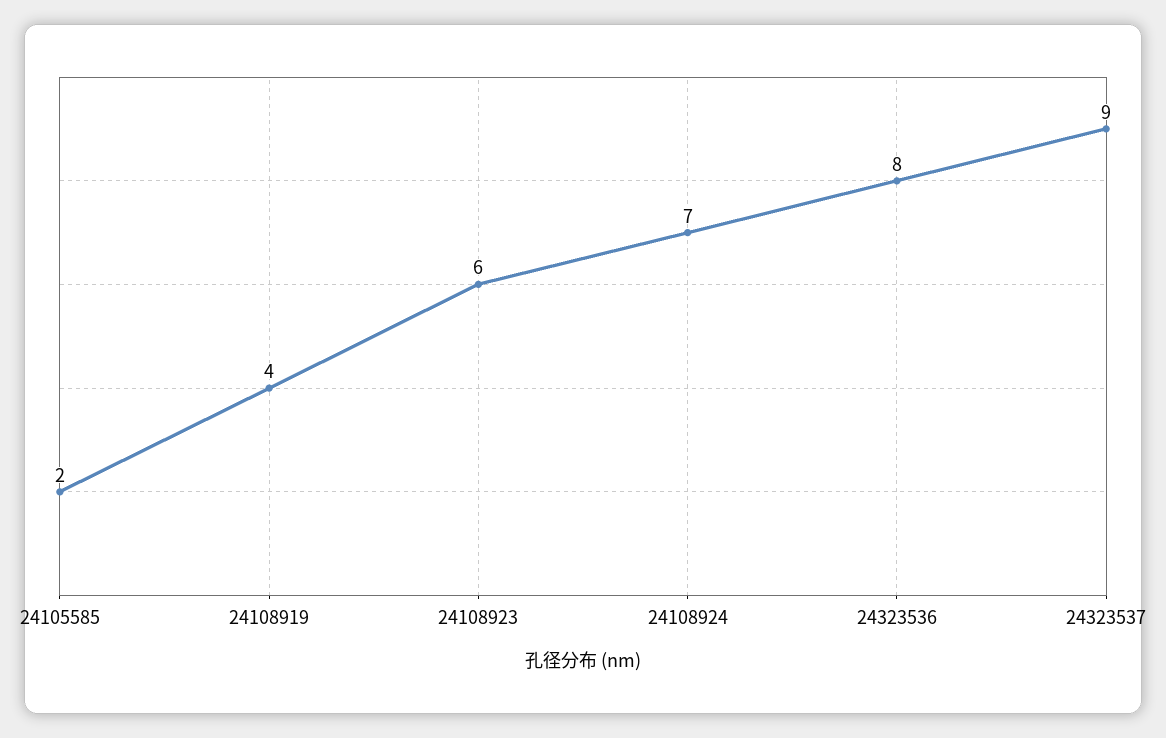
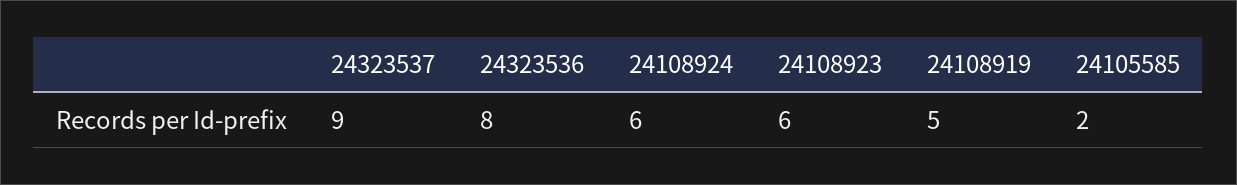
  {
    "24105585": 2,
-   "24108919": 4,
+   "24108919": 5,
    "24108923": 6,
-   "24108924": 7,
+   "24108924": 6,
    "24323536": 8,
    "24323537": 9
  }

